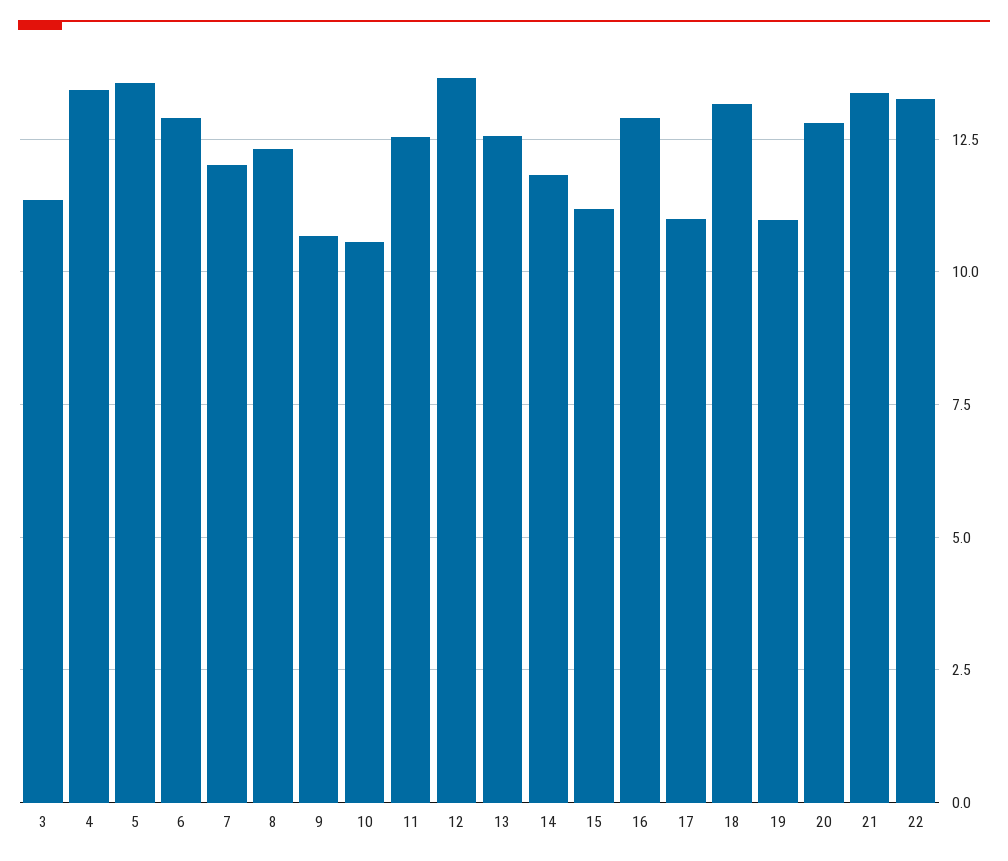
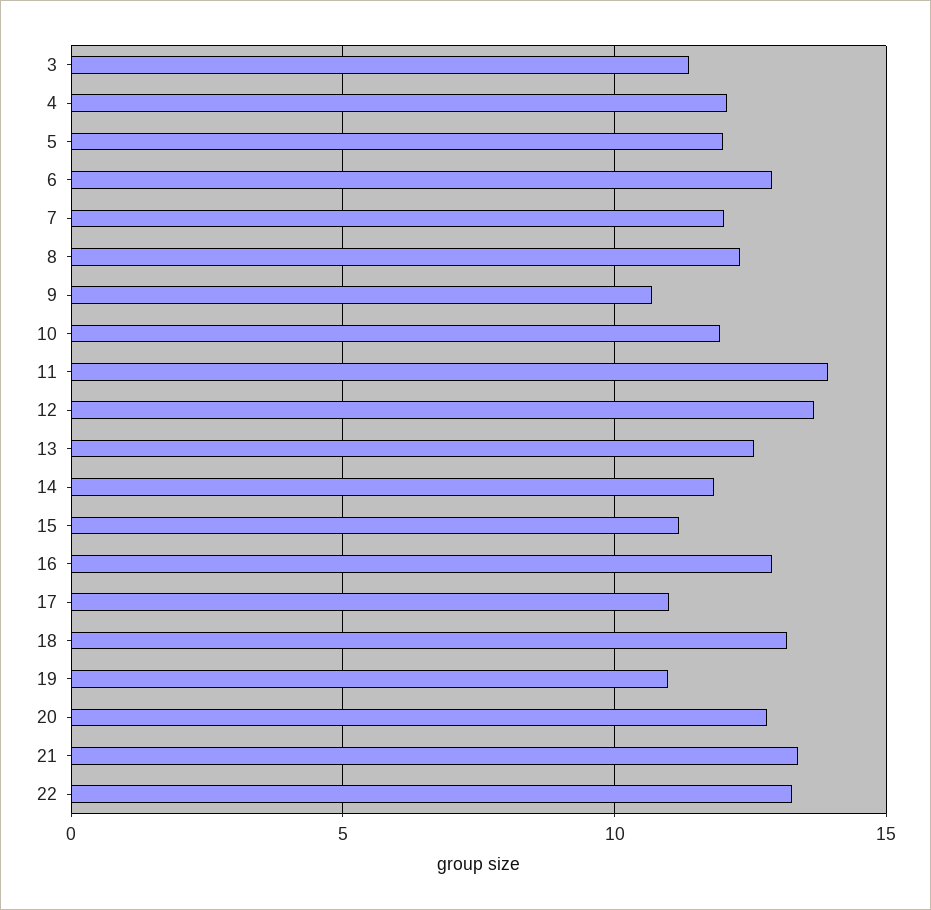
  {
    "3": 11.25,
-   "4": 13.5,
+   "4": 12,
-   "5": 13.5,
+   "5": 12,
    "6": 13,
    "7": 12,
    "8": 12.25,
    "9": 10.75,
-   "10": 10.5,
+   "10": 12,
-   "11": 12.5,
+   "11": 14,
    "12": 13.75,
    "13": 12.5,
    "14": 11.75,
    "15": 11.25,
    "16": 13,
    "17": 11,
    "18": 13.25,
    "19": 11,
    "20": 12.75,
    "21": 13.25,
    "22": 13.25
  }

